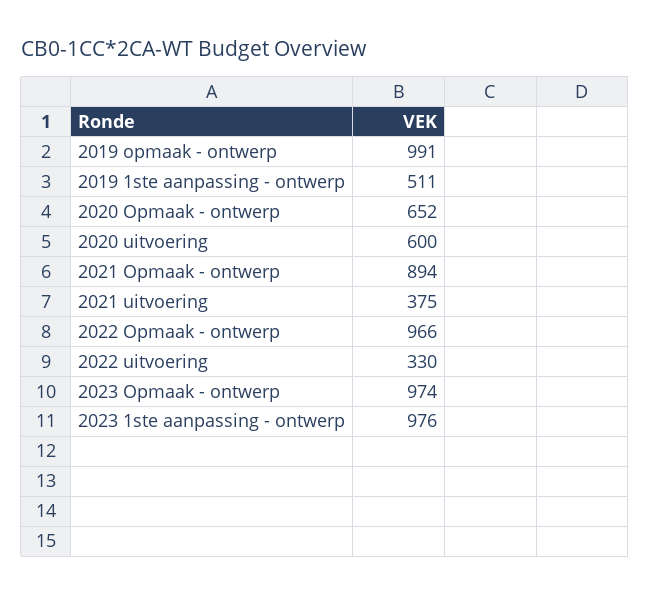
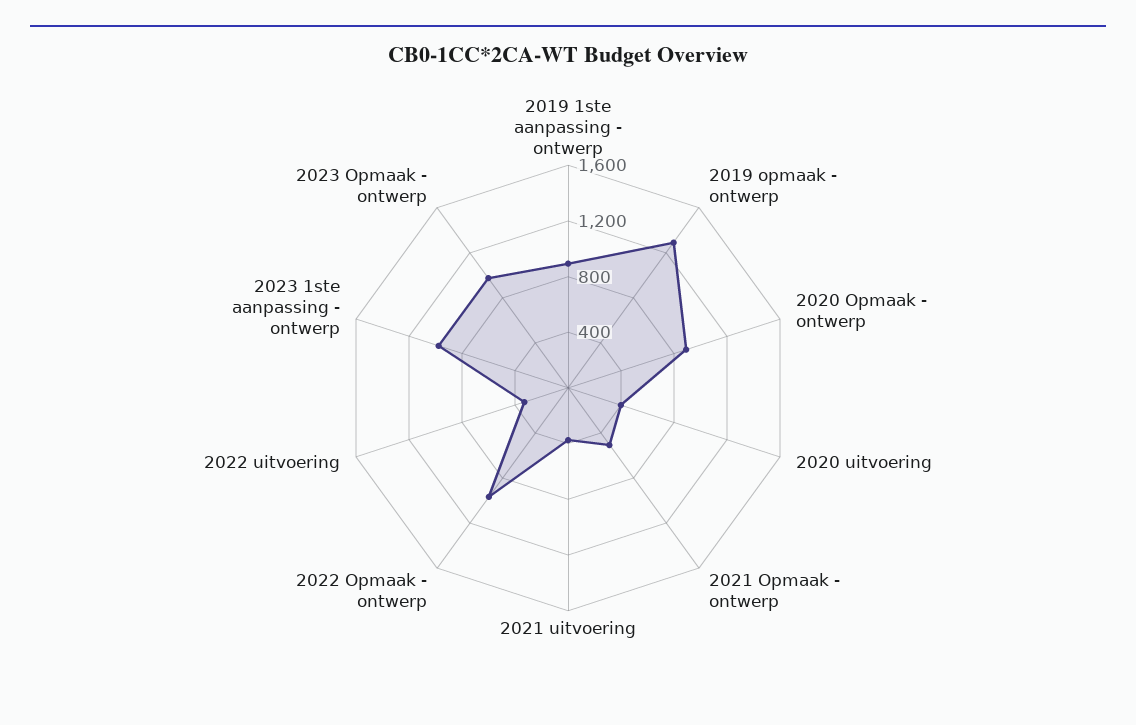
  {
-   "2019 opmaak - ontwerp": 991,
+   "2019 opmaak - ontwerp": 1300,
-   "2019 1ste aanpassing - ontwerp": 511,
+   "2019 1ste aanpassing - ontwerp": 900,
-   "2020 Opmaak - ontwerp": 652,
+   "2020 Opmaak - ontwerp": 900,
-   "2020 uitvoering": 600,
+   "2020 uitvoering": 400,
-   "2021 Opmaak - ontwerp": 894,
+   "2021 Opmaak - ontwerp": 500,
    "2021 uitvoering": 375,
    "2022 Opmaak - ontwerp": 966,
    "2022 uitvoering": 330,
    "2023 Opmaak - ontwerp": 974,
    "2023 1ste aanpassing - ontwerp": 976
  }

